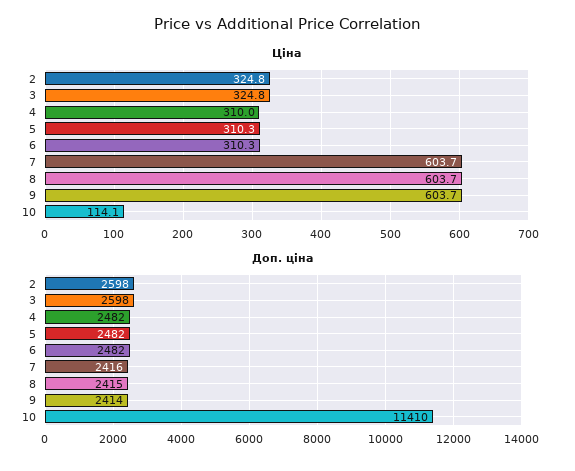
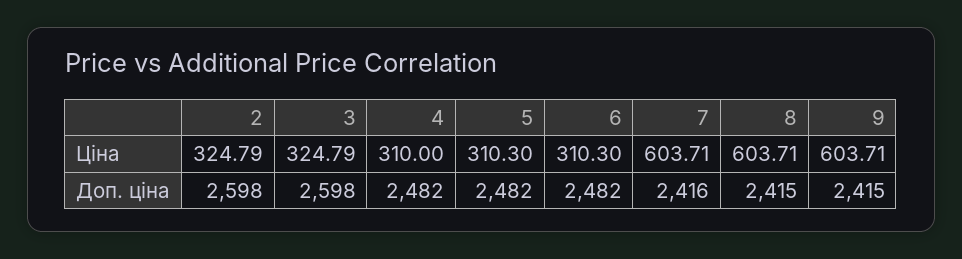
  {
    "Ціна": {
      "2": 324.79,
      "3": 324.79,
      "4": 310,
      "5": 310.3,
      "6": 310.3,
      "7": 603.71,
      "8": 603.71,
-     "9": 603.71,
+     "9": 603.71
-     "10": 114.1
    },
    "Доп. ціна": {
      "2": 2598,
      "3": 2598,
      "4": 2482,
      "5": 2482,
      "6": 2482,
      "7": 2416,
      "8": 2415,
-     "9": 2414,
+     "9": 2415
-     "10": 11410
    }
  }

